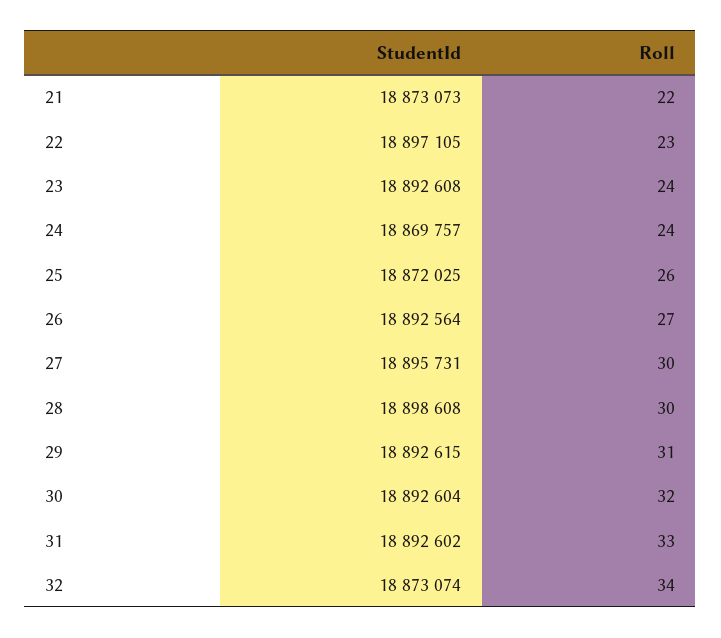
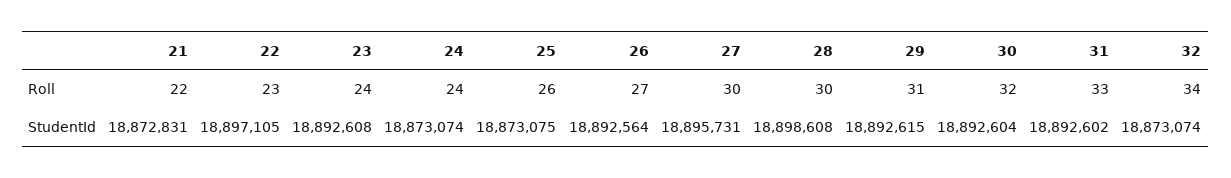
  {
    "StudentId": {
-     "21": 18873073,
+     "21": 18872831,
      "22": 18897105,
      "23": 18892608,
-     "24": 18869757,
+     "24": 18873074,
-     "25": 18872025,
+     "25": 18873075,
      "26": 18892564,
      "27": 18895731,
      "28": 18898608,
      "29": 18892615,
      "30": 18892604,
      "31": 18892602,
      "32": 18873074
    },
    "Roll": {
      "21": 22,
      "22": 23,
      "23": 24,
      "24": 24,
      "25": 26,
      "26": 27,
      "27": 30,
      "28": 30,
      "29": 31,
      "30": 32,
      "31": 33,
      "32": 34
    }
  }

